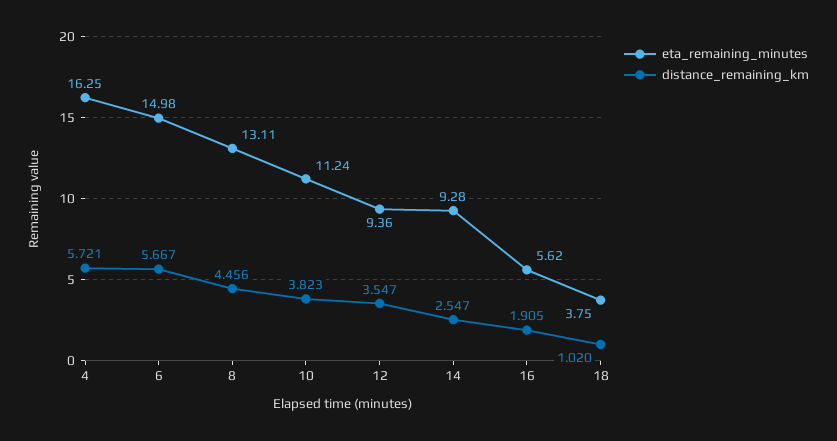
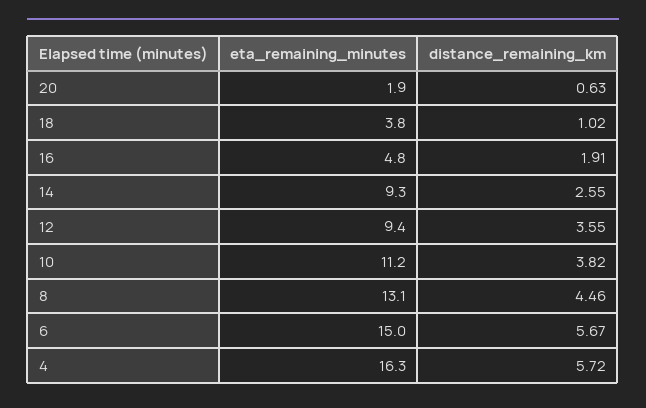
  {
    "eta_remaining_minutes": {
      "4": 16.25,
      "6": 14.98,
      "8": 13.11,
      "10": 11.24,
      "12": 9.36,
      "14": 9.28,
-     "16": 5.62,
+     "16": 4.8,
-     "18": 3.75
+     "18": 3.75,
+     "20": 1.9
    },
    "distance_remaining_km": {
      "4": 5.721,
      "6": 5.667,
      "8": 4.456,
      "10": 3.823,
      "12": 3.547,
      "14": 2.547,
      "16": 1.905,
-     "18": 1.02
+     "18": 1.02,
+     "20": 0.63
    }
  }

